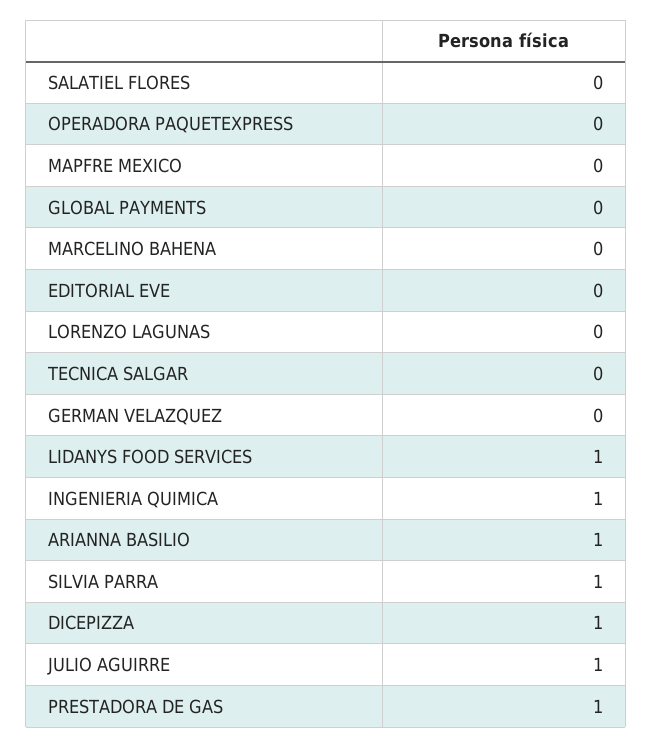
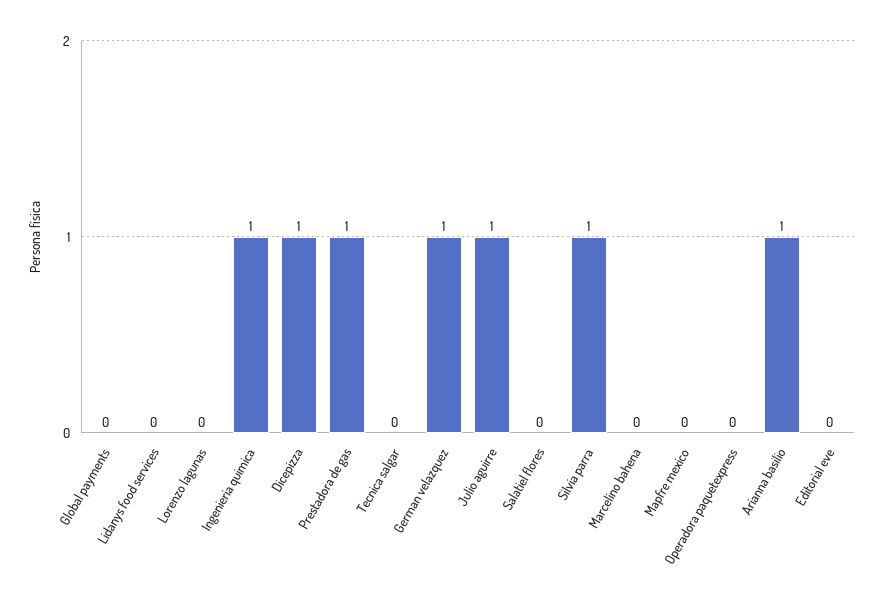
  {
    "SALATIEL FLORES": 0,
    "OPERADORA PAQUETEXPRESS": 0,
    "MAPFRE MEXICO": 0,
    "GLOBAL PAYMENTS": 0,
    "MARCELINO BAHENA": 0,
    "EDITORIAL EVE": 0,
    "LORENZO LAGUNAS": 0,
    "TECNICA SALGAR": 0,
-   "GERMAN VELAZQUEZ": 0,
+   "GERMAN VELAZQUEZ": 1,
-   "LIDANYS FOOD SERVICES": 1,
+   "LIDANYS FOOD SERVICES": 0,
    "INGENIERIA QUIMICA": 1,
    "ARIANNA BASILIO": 1,
    "SILVIA PARRA": 1,
    "DICEPIZZA": 1,
    "JULIO AGUIRRE": 1,
    "PRESTADORA DE GAS": 1
  }

